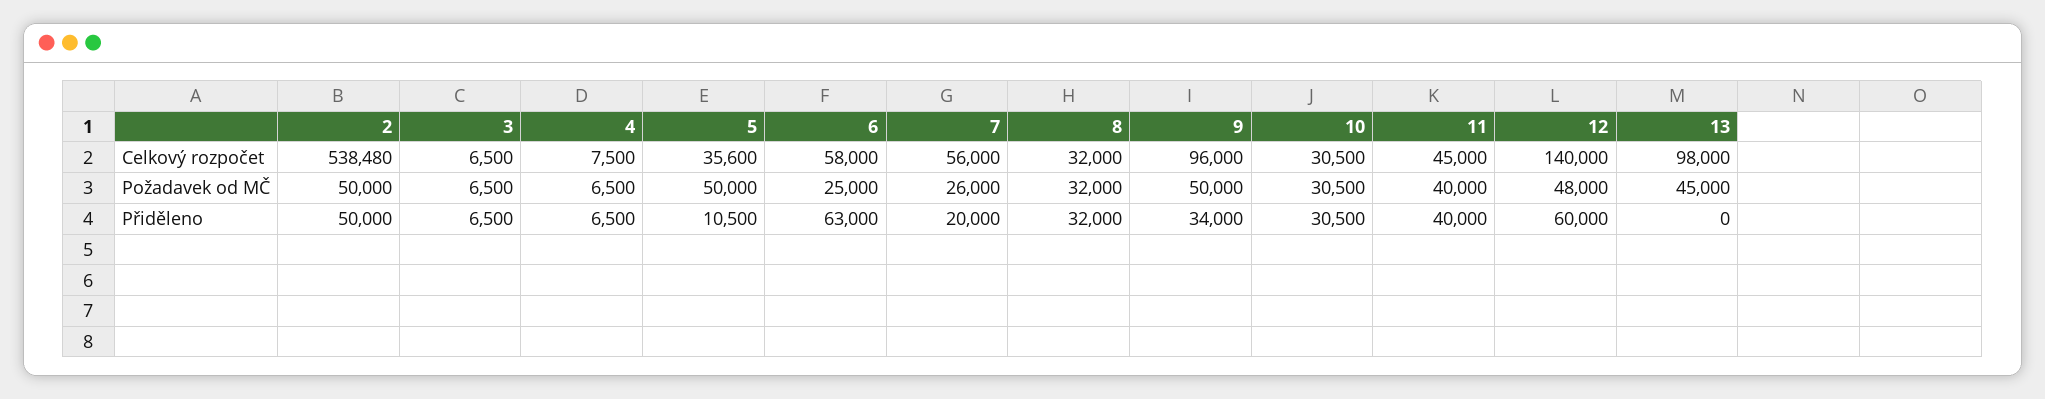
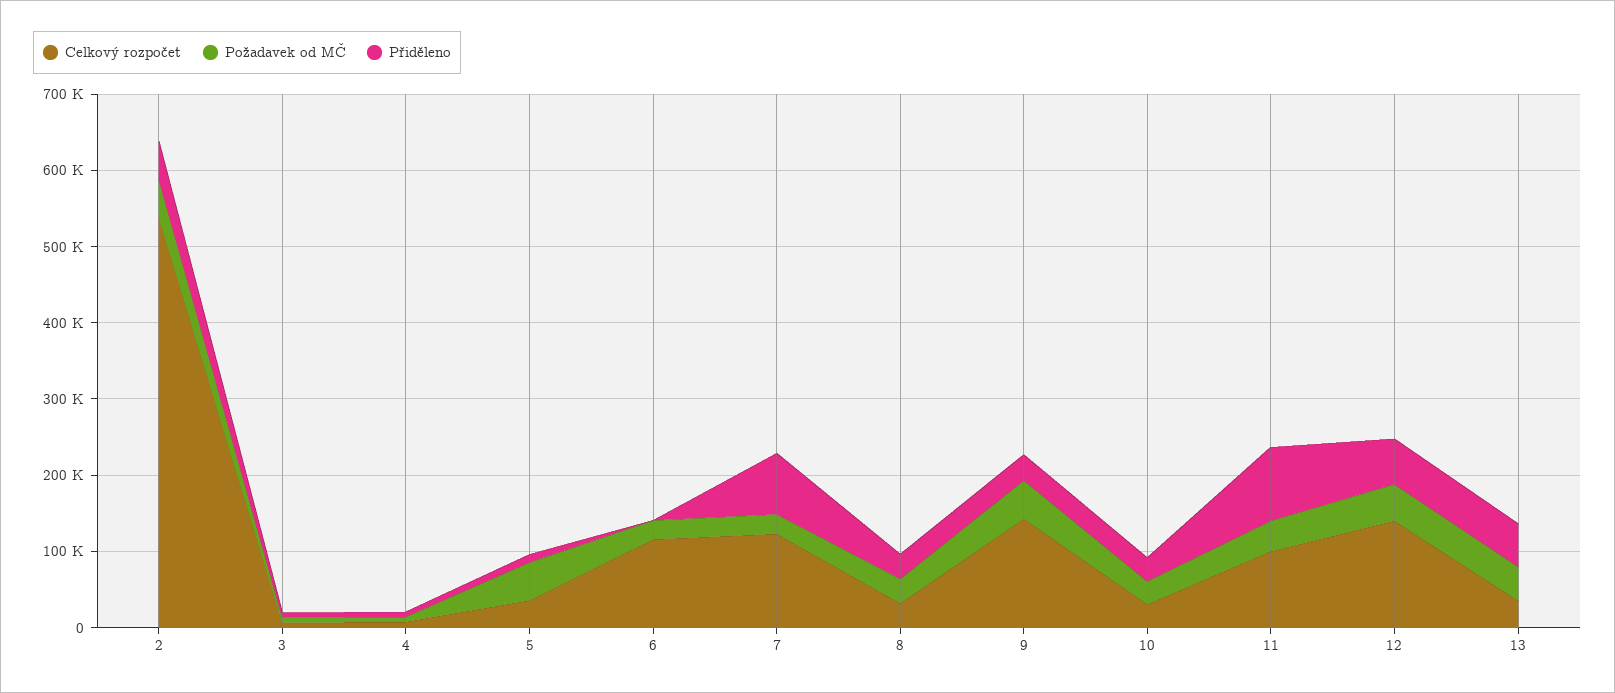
  {
    "Celkový rozpočet": {
      "2": 538480,
      "3": 6500,
      "4": 7500,
      "5": 35600,
-     "6": 58000,
+     "6": 120000,
-     "7": 56000,
+     "7": 120000,
      "8": 32000,
-     "9": 96000,
+     "9": 140000,
      "10": 30500,
-     "11": 45000,
+     "11": 100000,
      "12": 140000,
-     "13": 98000
+     "13": 40000
    },
    "Požadavek od MČ": {
      "2": 50000,
      "3": 6500,
      "4": 6500,
      "5": 50000,
      "6": 25000,
      "7": 26000,
      "8": 32000,
      "9": 50000,
      "10": 30500,
      "11": 40000,
      "12": 48000,
      "13": 45000
    },
    "Přiděleno": {
      "2": 50000,
      "3": 6500,
      "4": 6500,
      "5": 10500,
-     "6": 63000,
+     "6": 0,
-     "7": 20000,
+     "7": 80000,
      "8": 32000,
      "9": 34000,
      "10": 30500,
-     "11": 40000,
+     "11": 100000,
      "12": 60000,
-     "13": 0
+     "13": 60000
    }
  }

